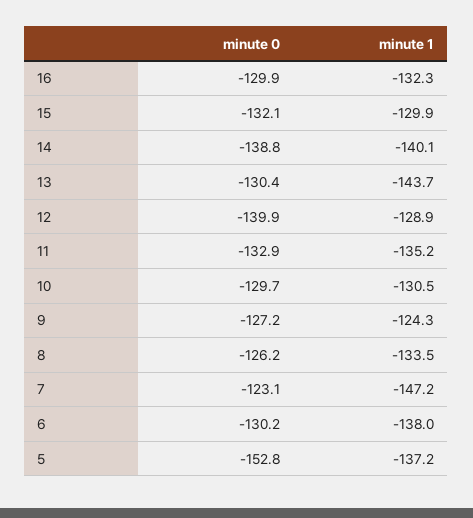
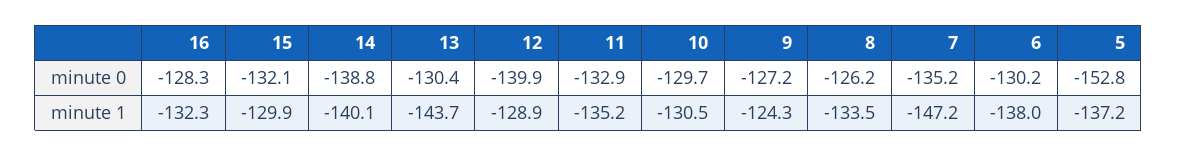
  {
    "minute 0": {
-     "16": -129.9,
+     "16": -128.3,
      "15": -132.1,
      "14": -138.8,
      "13": -130.4,
      "12": -139.9,
      "11": -132.9,
      "10": -129.7,
      "9": -127.2,
      "8": -126.2,
-     "7": -123.1,
+     "7": -135.2,
      "6": -130.2,
      "5": -152.8
    },
    "minute 1": {
      "16": -132.3,
      "15": -129.9,
      "14": -140.1,
      "13": -143.7,
      "12": -128.9,
      "11": -135.2,
      "10": -130.5,
      "9": -124.3,
      "8": -133.5,
      "7": -147.2,
      "6": -138,
      "5": -137.2
    }
  }

